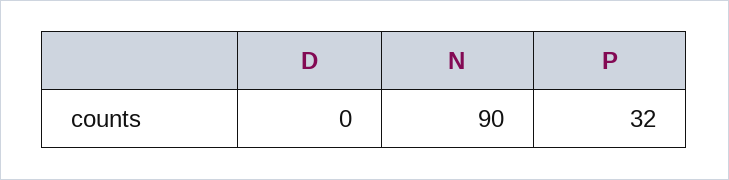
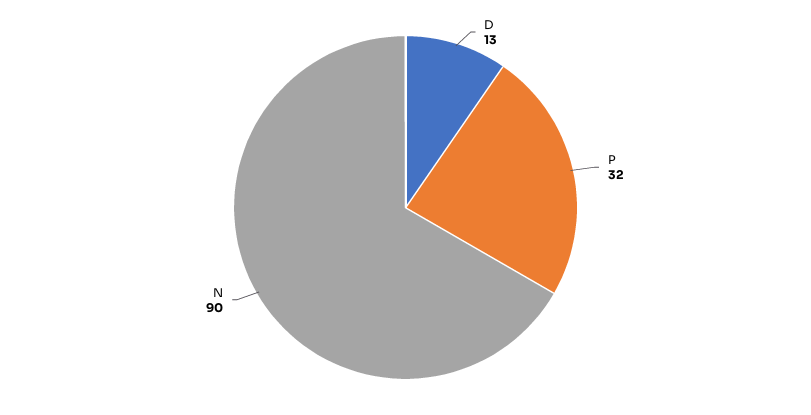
  {
-   "D": 0,
+   "D": 13,
    "N": 90,
    "P": 32
  }

